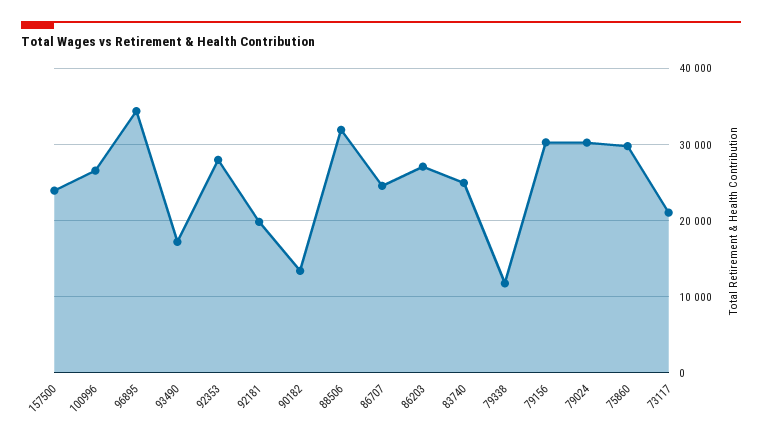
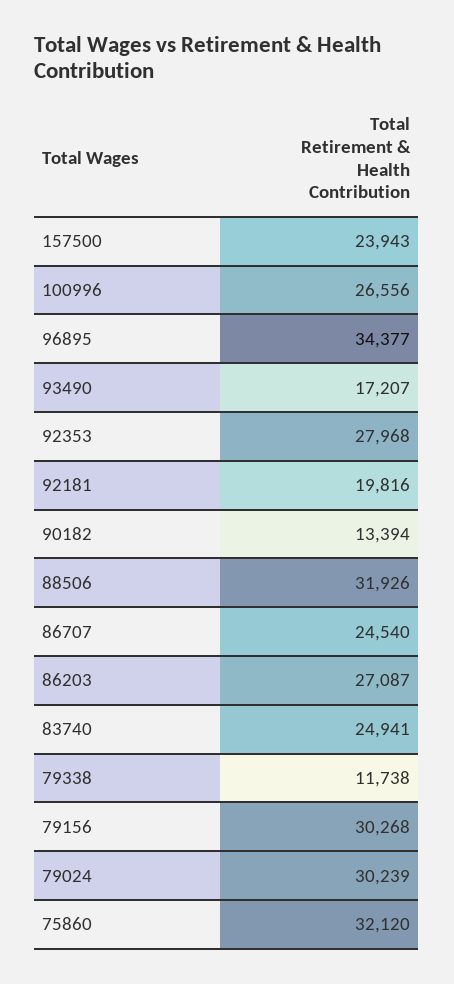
  {
    "157500": 23943,
    "100996": 26556,
    "96895": 34377,
    "93490": 17207,
    "92353": 27968,
    "92181": 19816,
    "90182": 13394,
    "88506": 31926,
    "86707": 24540,
    "86203": 27087,
    "83740": 24941,
    "79338": 11738,
    "79156": 30268,
    "79024": 30239,
-   "75860": 30000,
+   "75860": 32120
-   "73117": 21000
  }

